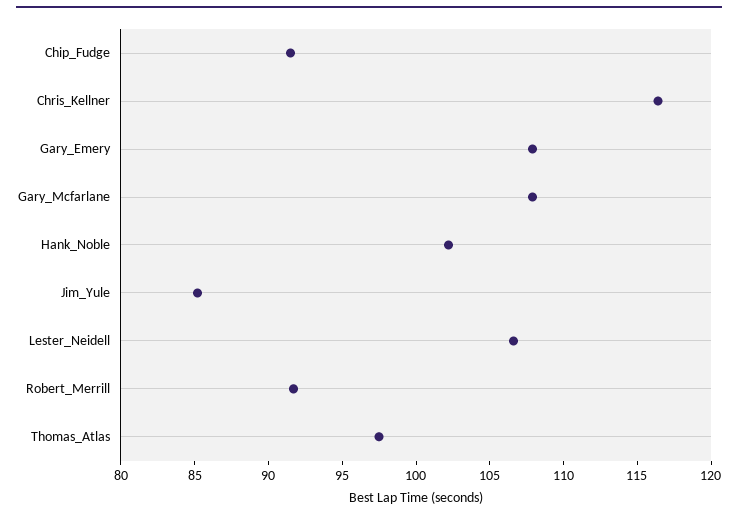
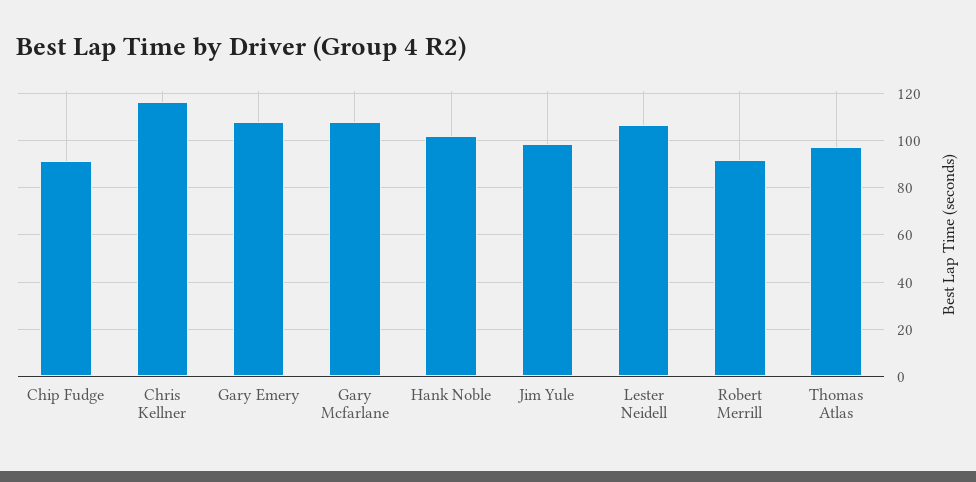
  {
    "Chip_Fudge": 92,
    "Chris_Kellner": 116,
    "Gary_Emery": 108,
    "Gary_Mcfarlane": 108,
    "Hank_Noble": 102,
-   "Jim_Yule": 85,
+   "Jim_Yule": 100,
    "Lester_Neidell": 107,
    "Robert_Merrill": 92,
    "Thomas_Atlas": 98
  }

